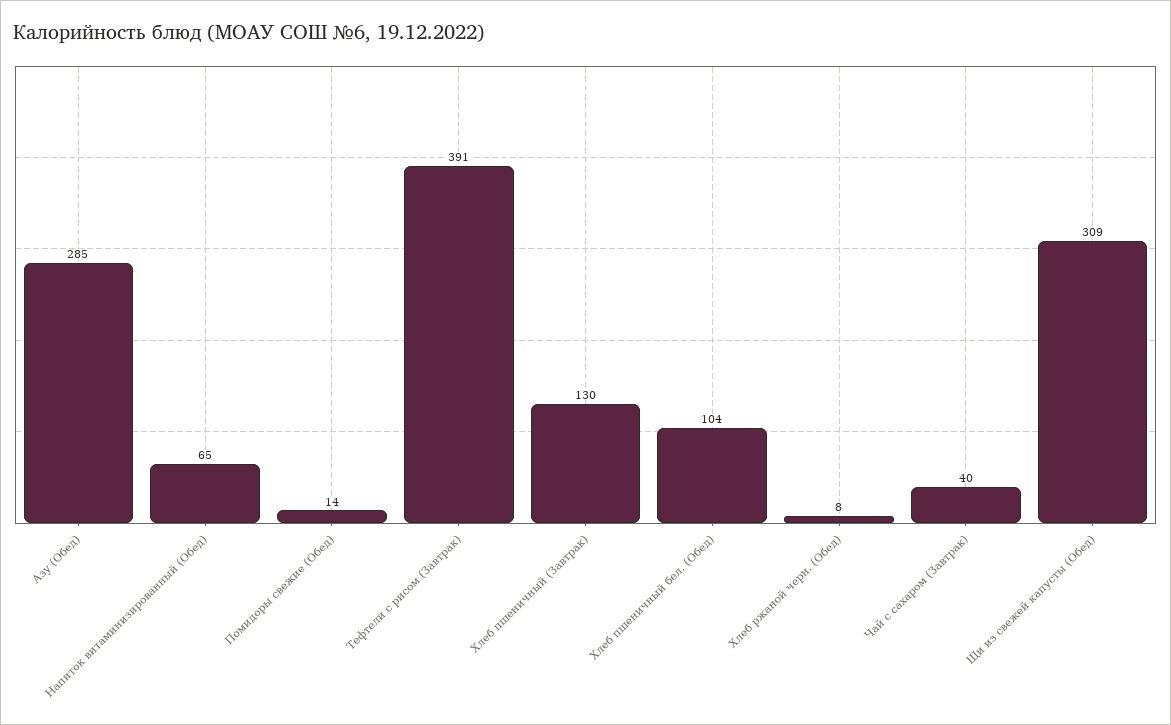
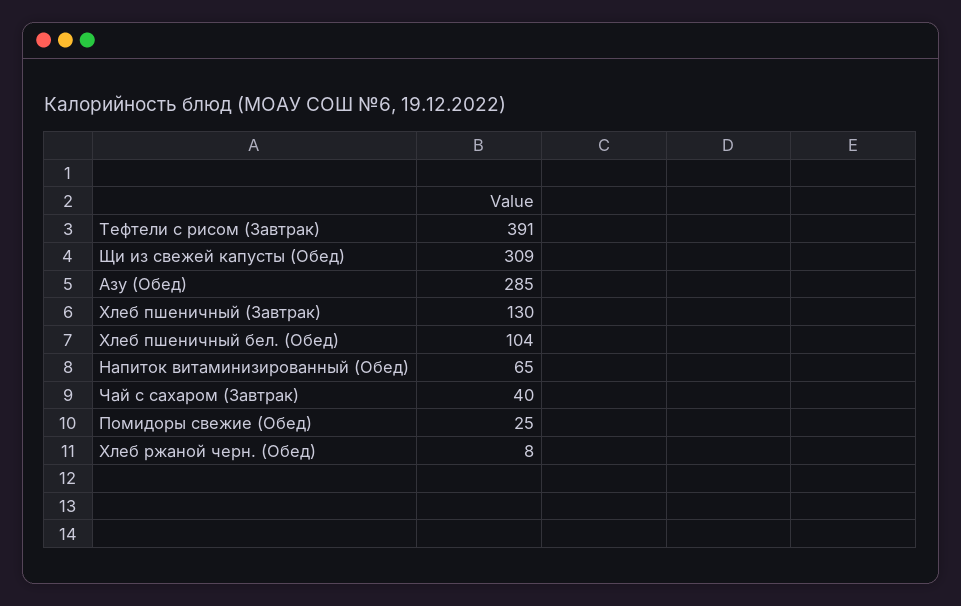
  {
    "Азу (Обед)": 285,
    "Напиток витаминизированный (Обед)": 65,
-   "Помидоры свежие (Обед)": 14,
+   "Помидоры свежие (Обед)": 25,
    "Тефтели с рисом (Завтрак)": 391,
    "Хлеб пшеничный (Завтрак)": 130,
    "Хлеб пшеничный бел. (Обед)": 104,
    "Хлеб ржаной черн. (Обед)": 8,
    "Чай с сахаром (Завтрак)": 40,
    "Щи из свежей капусты (Обед)": 309
  }

